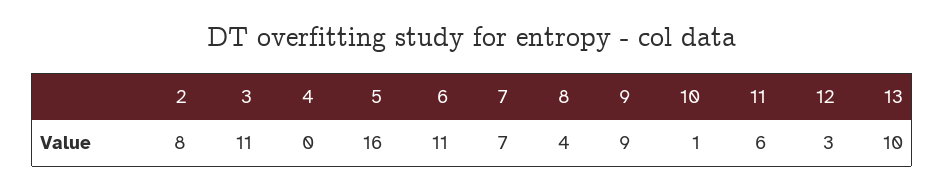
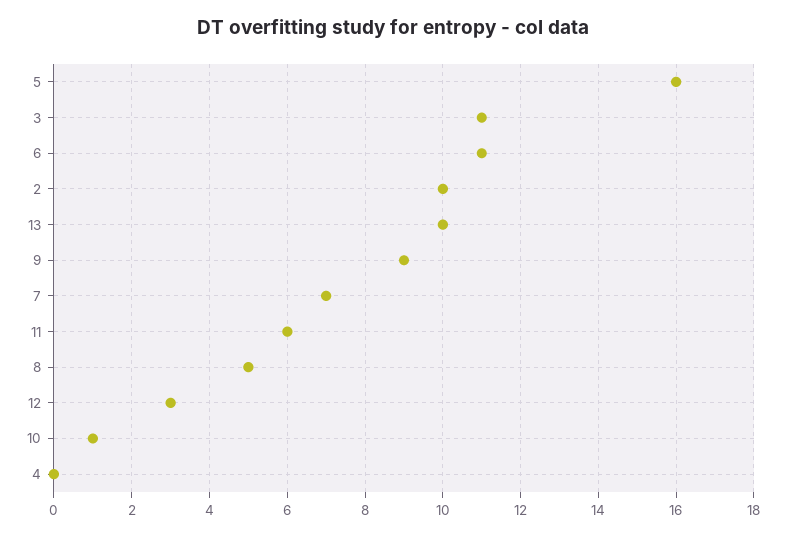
  {
-   "2": 8,
+   "2": 10,
    "3": 11,
    "4": 0,
    "5": 16,
    "6": 11,
    "7": 7,
-   "8": 4,
+   "8": 5,
    "9": 9,
    "10": 1,
    "11": 6,
    "12": 3,
    "13": 10
  }

